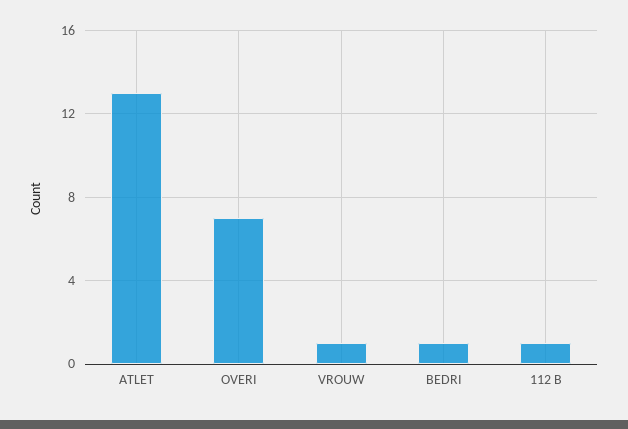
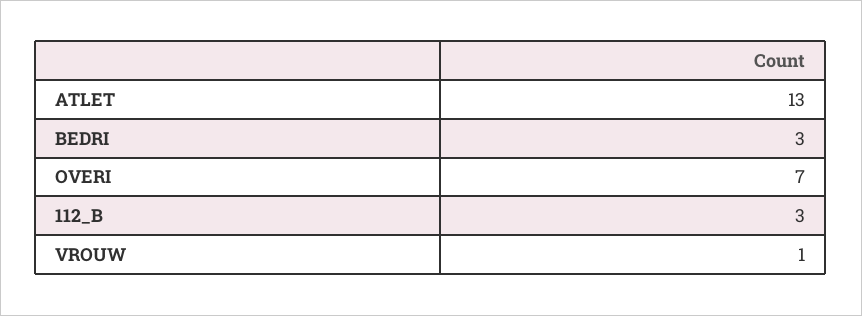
  {
    "ATLET": 13,
    "OVERI": 7,
    "VROUW": 1,
-   "BEDRI": 1,
+   "BEDRI": 3,
-   "112 B": 1
+   "112 B": 3
  }

